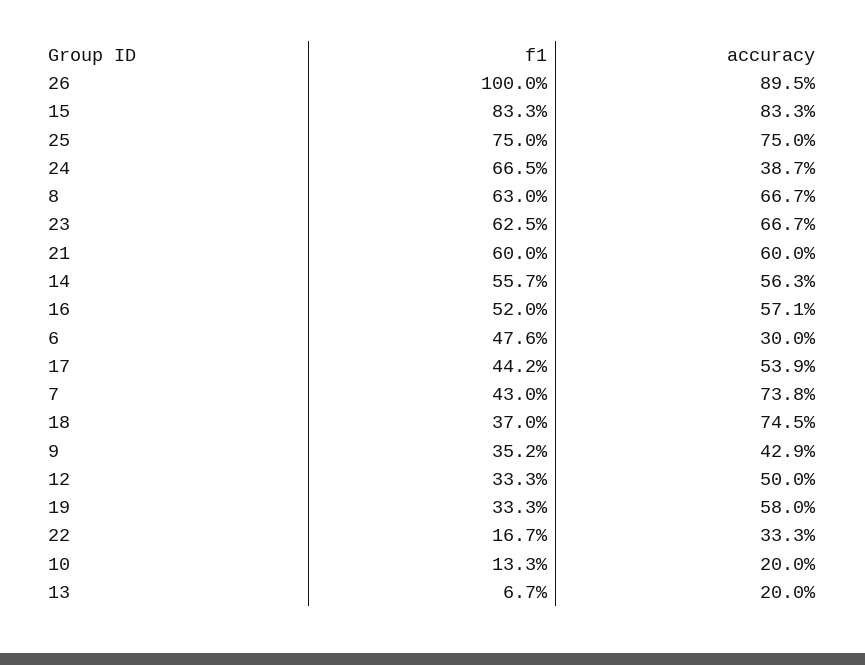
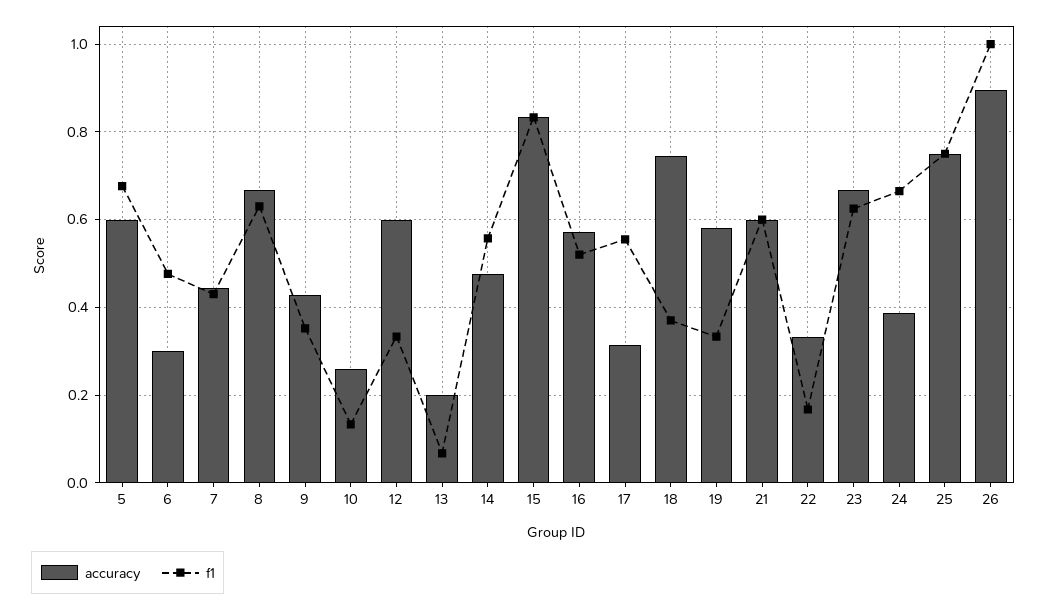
  {
    "f1": {
      "26": 1,
      "15": 0.833,
      "25": 0.75,
      "24": 0.665,
      "8": 0.63,
      "23": 0.625,
      "21": 0.6,
      "14": 0.557,
      "16": 0.52,
      "6": 0.476,
-     "17": 0.442,
+     "17": 0.56,
      "7": 0.43,
      "18": 0.37,
      "9": 0.352,
      "12": 0.333,
      "19": 0.333,
      "22": 0.167,
      "10": 0.133,
-     "13": 0.067
+     "13": 0.067,
+     "5": 0.68
    },
    "accuracy": {
      "26": 0.895,
      "15": 0.833,
      "25": 0.75,
      "24": 0.387,
      "8": 0.667,
      "23": 0.667,
      "21": 0.6,
-     "14": 0.563,
+     "14": 0.48,
      "16": 0.571,
      "6": 0.3,
-     "17": 0.539,
+     "17": 0.32,
-     "7": 0.738,
+     "7": 0.44,
      "18": 0.745,
      "9": 0.429,
-     "12": 0.5,
+     "12": 0.6,
      "19": 0.58,
      "22": 0.333,
-     "10": 0.2,
+     "10": 0.26,
-     "13": 0.2
+     "13": 0.2,
+     "5": 0.6
    }
  }

